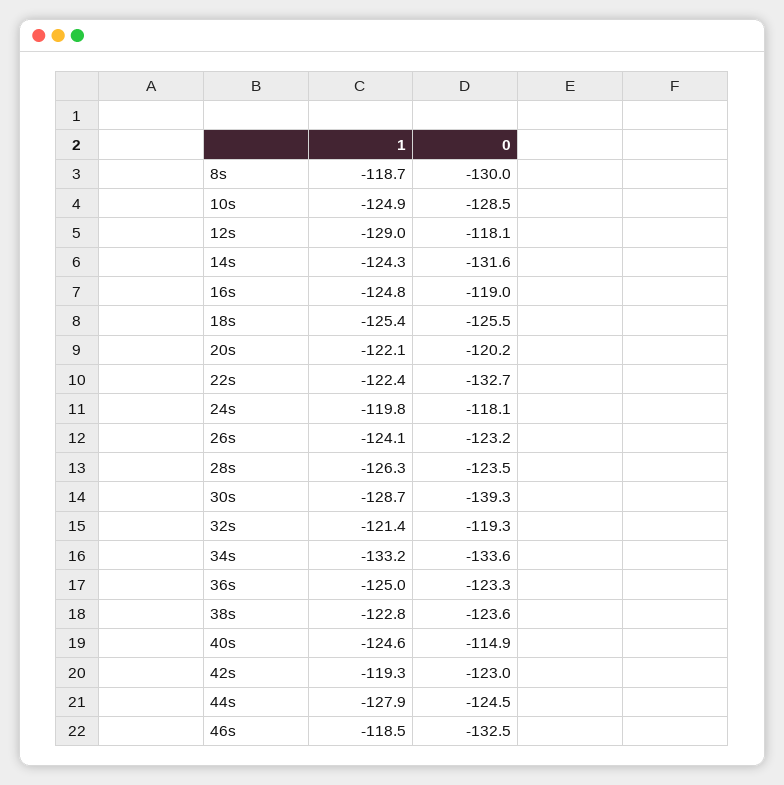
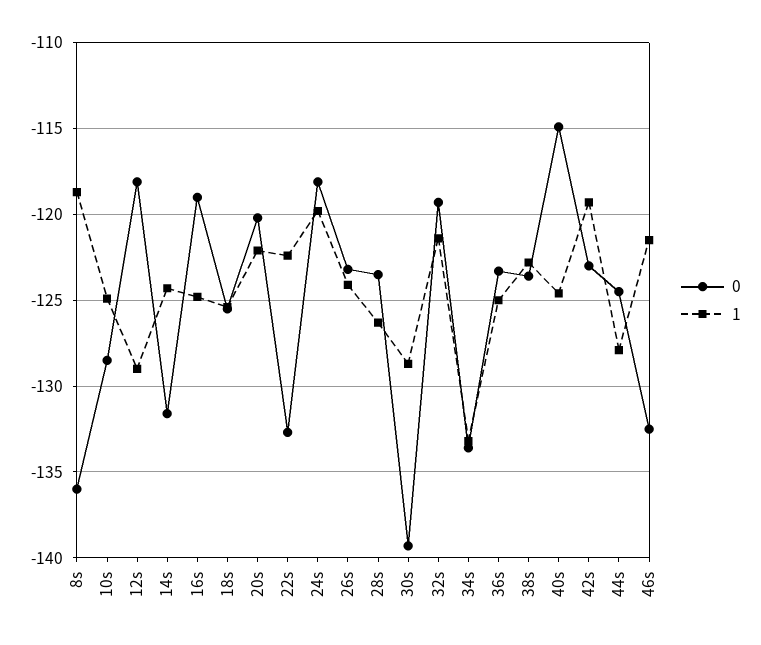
  {
    "1": {
      "8s": -118.7,
      "10s": -124.9,
      "12s": -129,
      "14s": -124.3,
      "16s": -124.8,
      "18s": -125.4,
      "20s": -122.1,
      "22s": -122.4,
      "24s": -119.8,
      "26s": -124.1,
      "28s": -126.3,
      "30s": -128.7,
      "32s": -121.4,
      "34s": -133.2,
      "36s": -125,
      "38s": -122.8,
      "40s": -124.6,
      "42s": -119.3,
      "44s": -127.9,
-     "46s": -118.5
+     "46s": -121.5
    },
    "0": {
-     "8s": -130,
+     "8s": -136,
      "10s": -128.5,
      "12s": -118.1,
      "14s": -131.6,
      "16s": -119,
      "18s": -125.5,
      "20s": -120.2,
      "22s": -132.7,
      "24s": -118.1,
      "26s": -123.2,
      "28s": -123.5,
      "30s": -139.3,
      "32s": -119.3,
      "34s": -133.6,
      "36s": -123.3,
      "38s": -123.6,
      "40s": -114.9,
      "42s": -123,
      "44s": -124.5,
      "46s": -132.5
    }
  }

